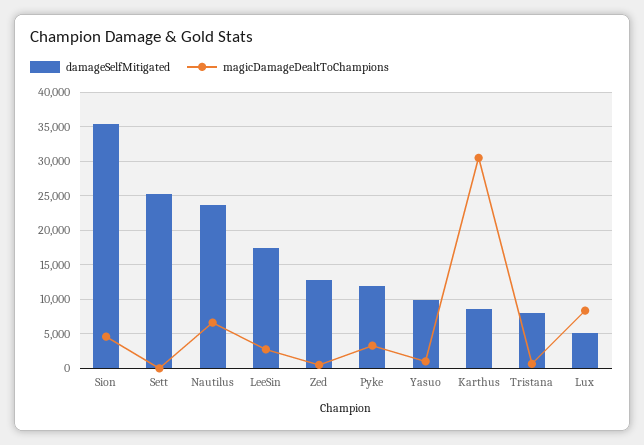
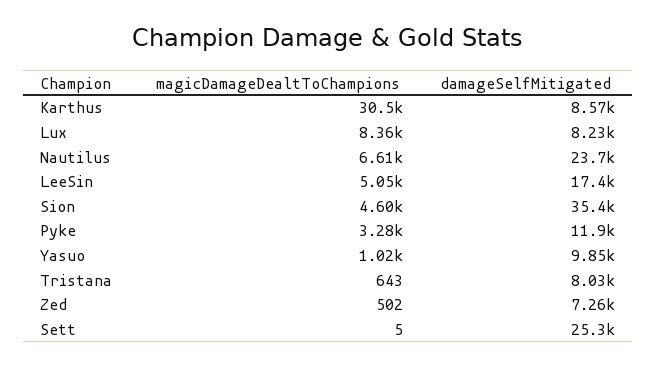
  {
    "damageSelfMitigated": {
      "Sion": 35400,
      "Sett": 25300,
      "Nautilus": 23700,
      "LeeSin": 17400,
-     "Zed": 13000,
+     "Zed": 7260,
      "Pyke": 11900,
      "Yasuo": 9850,
      "Karthus": 8570,
      "Tristana": 8030,
-     "Lux": 5000
+     "Lux": 8230
    },
    "magicDamageDealtToChampions": {
      "Sion": 4600,
      "Sett": 5,
      "Nautilus": 6610,
-     "LeeSin": 3000,
+     "LeeSin": 5050,
      "Zed": 502,
      "Pyke": 3280,
      "Yasuo": 1020,
      "Karthus": 30500,
      "Tristana": 643,
      "Lux": 8360
    }
  }

